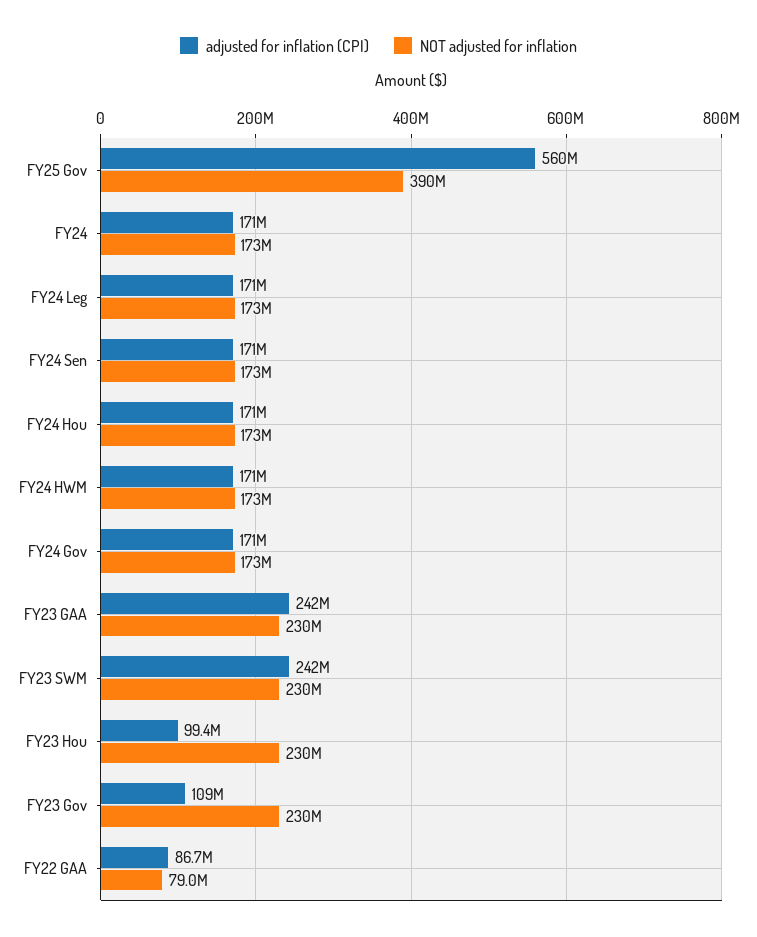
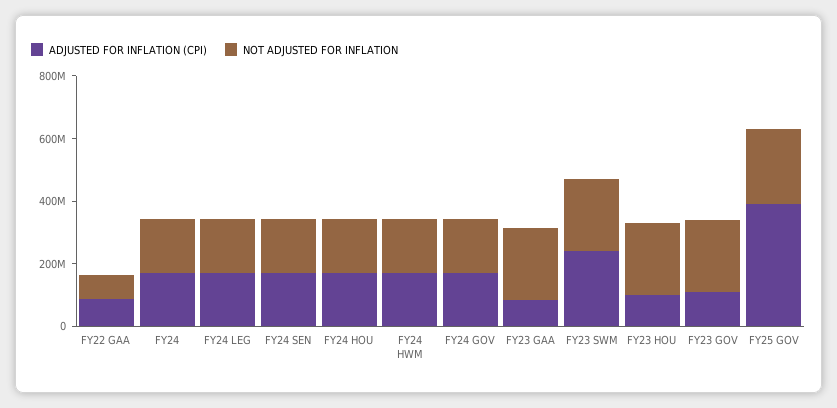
  {
    "adjusted for inflation (CPI)": {
-     "FY25 Gov": 560000000,
+     "FY25 Gov": 400000000,
      "FY24": 171000000,
      "FY24 Leg": 171000000,
      "FY24 Sen": 171000000,
      "FY24 Hou": 171000000,
      "FY24 HWM": 171000000,
      "FY24 Gov": 171000000,
-     "FY23 GAA": 242000000,
+     "FY23 GAA": 100000000,
      "FY23 SWM": 242000000,
      "FY23 Hou": 99400000,
      "FY23 Gov": 109000000,
      "FY22 GAA": 86700000
    },
    "NOT adjusted for inflation": {
-     "FY25 Gov": 390000000,
+     "FY25 Gov": 250000000,
      "FY24": 173000000,
      "FY24 Leg": 173000000,
      "FY24 Sen": 173000000,
      "FY24 Hou": 173000000,
      "FY24 HWM": 173000000,
      "FY24 Gov": 173000000,
      "FY23 GAA": 230000000,
      "FY23 SWM": 230000000,
      "FY23 Hou": 230000000,
      "FY23 Gov": 230000000,
      "FY22 GAA": 79000000
    }
  }

